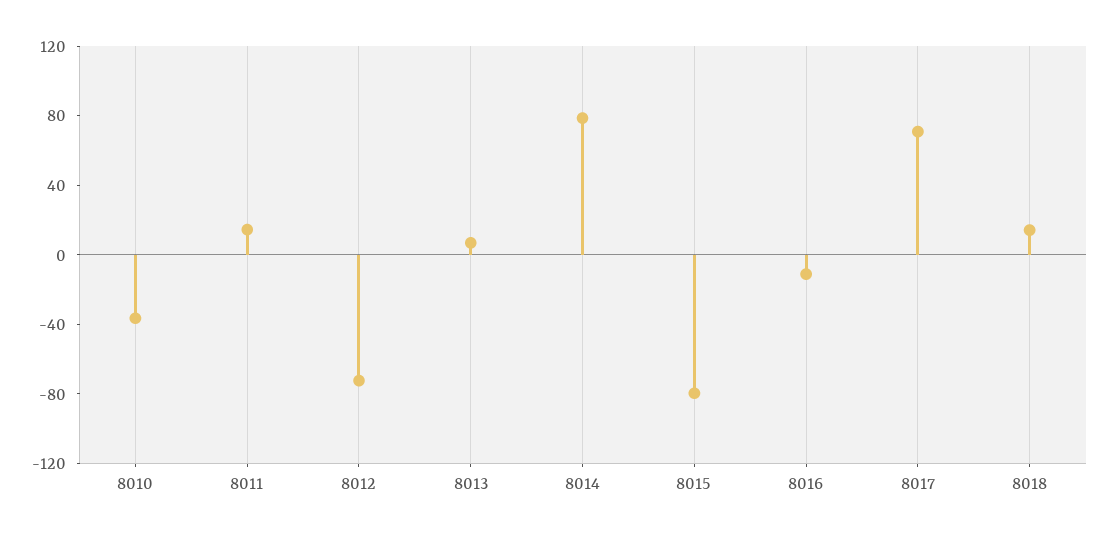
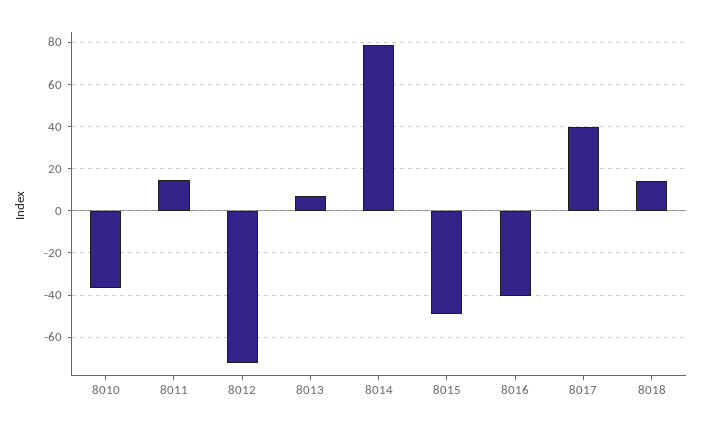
  {
    "8010": -35,
    "8011": 15,
    "8012": -70,
    "8013": 5,
    "8014": 80,
-   "8015": -80,
+   "8015": -50,
-   "8016": -10,
+   "8016": -40,
-   "8017": 70,
+   "8017": 40,
    "8018": 15
  }

